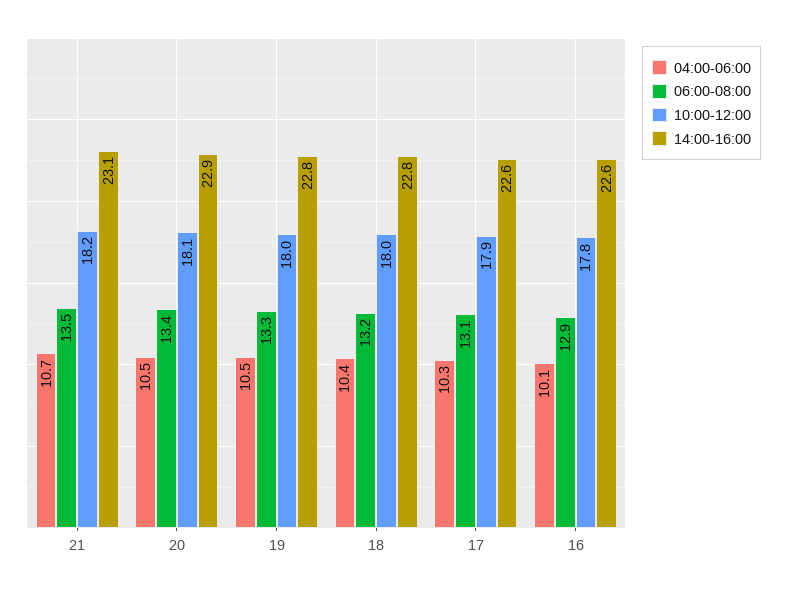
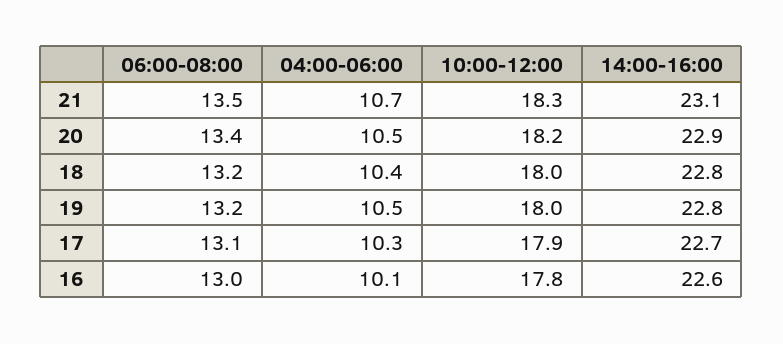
  {
    "04:00-06:00": {
      "21": 10.7,
      "20": 10.5,
      "19": 10.5,
      "18": 10.4,
      "17": 10.3,
      "16": 10.1
    },
    "06:00-08:00": {
      "21": 13.5,
      "20": 13.4,
-     "19": 13.3,
+     "19": 13.2,
      "18": 13.2,
      "17": 13.1,
-     "16": 12.9
+     "16": 13
    },
    "10:00-12:00": {
-     "21": 18.2,
+     "21": 18.3,
-     "20": 18.1,
+     "20": 18.2,
      "19": 18,
      "18": 18,
      "17": 17.9,
      "16": 17.8
    },
    "14:00-16:00": {
      "21": 23.1,
      "20": 22.9,
      "19": 22.8,
      "18": 22.8,
-     "17": 22.6,
+     "17": 22.7,
      "16": 22.6
    }
  }

